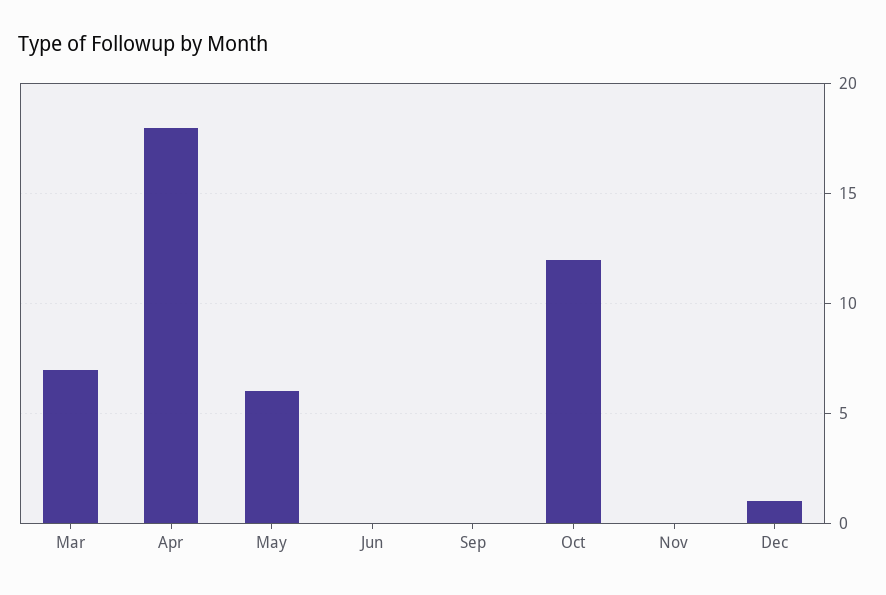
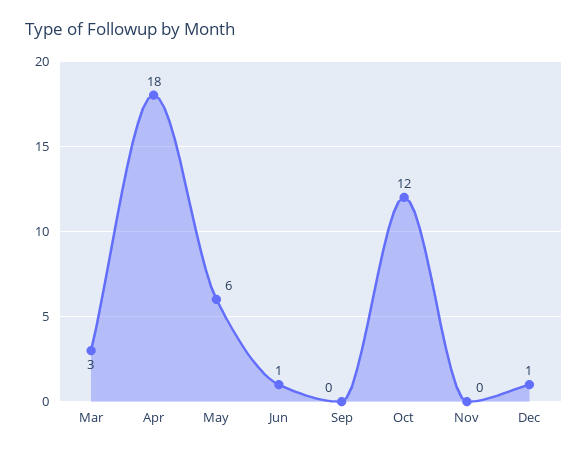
  {
-   "Mar": 7,
+   "Mar": 3,
    "Apr": 18,
    "May": 6,
-   "Jun": 0,
+   "Jun": 1,
    "Sep": 0,
    "Oct": 12,
    "Nov": 0,
    "Dec": 1
  }

